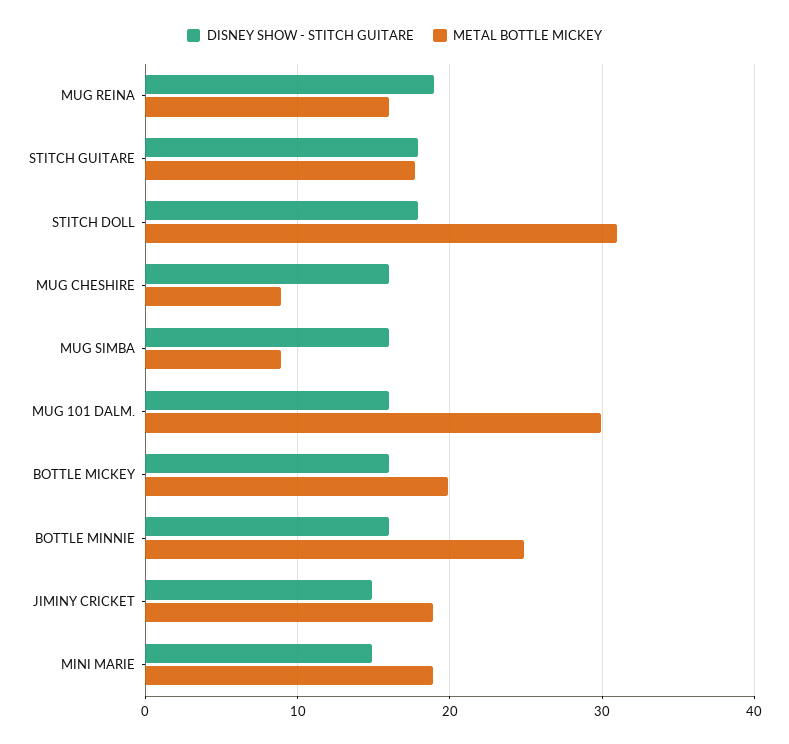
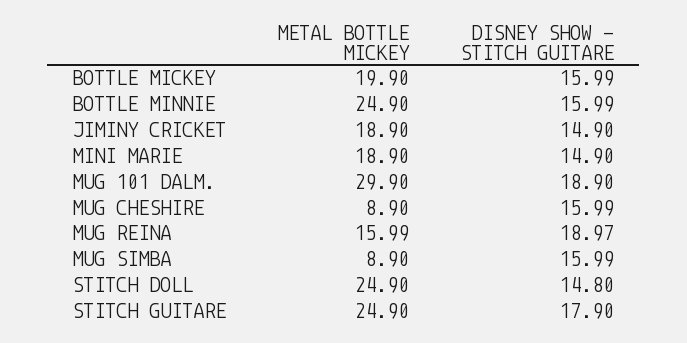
  {
    "DISNEY SHOW - STITCH GUITARE": {
      "MUG REINA": 18.97,
      "STITCH GUITARE": 17.9,
-     "STITCH DOLL": 18,
+     "STITCH DOLL": 14.8,
      "MUG CHESHIRE": 15.99,
      "MUG SIMBA": 15.99,
-     "MUG 101 DALM.": 16,
+     "MUG 101 DALM.": 18.9,
      "BOTTLE MICKEY": 15.99,
      "BOTTLE MINNIE": 15.99,
      "JIMINY CRICKET": 14.9,
      "MINI MARIE": 14.9
    },
    "METAL BOTTLE MICKEY": {
      "MUG REINA": 15.99,
-     "STITCH GUITARE": 18,
+     "STITCH GUITARE": 24.9,
-     "STITCH DOLL": 31,
+     "STITCH DOLL": 24.9,
      "MUG CHESHIRE": 8.9,
      "MUG SIMBA": 8.9,
      "MUG 101 DALM.": 29.9,
      "BOTTLE MICKEY": 19.9,
      "BOTTLE MINNIE": 24.9,
      "JIMINY CRICKET": 18.9,
      "MINI MARIE": 18.9
    }
  }

